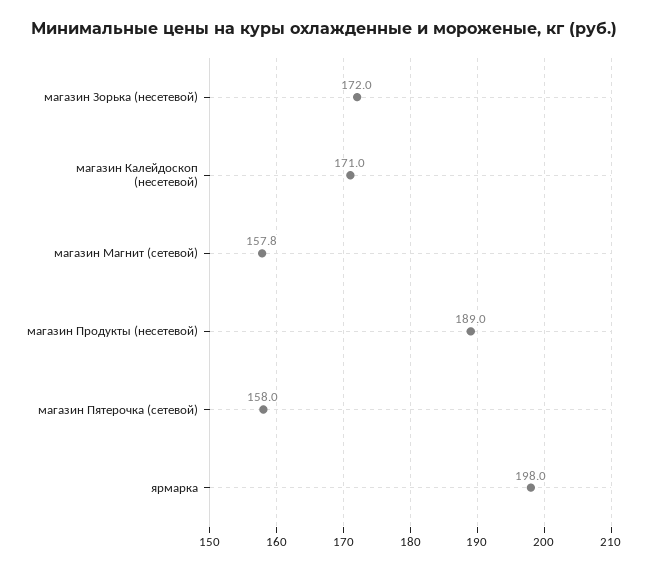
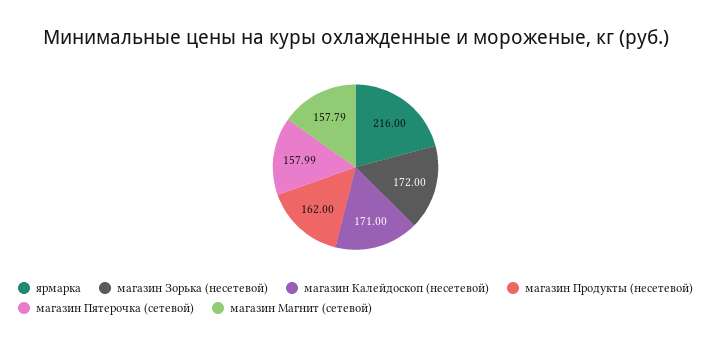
  {
    "магазин Зорька (несетевой)": 172,
    "магазин Калейдоскоп (несетевой)": 171,
    "магазин Магнит (сетевой)": 157.79,
-   "магазин Продукты (несетевой)": 189,
+   "магазин Продукты (несетевой)": 162,
    "магазин Пятерочка (сетевой)": 157.99,
-   "ярмарка": 198
+   "ярмарка": 216
  }

